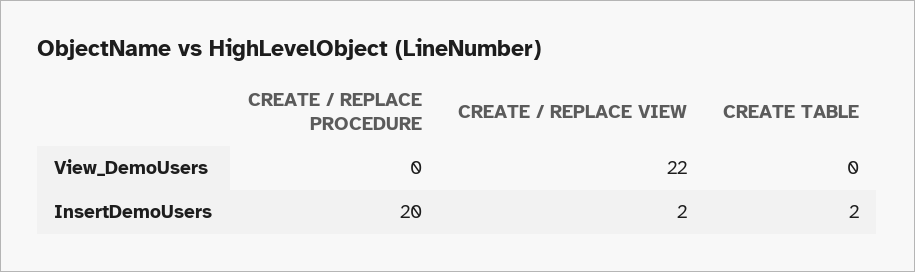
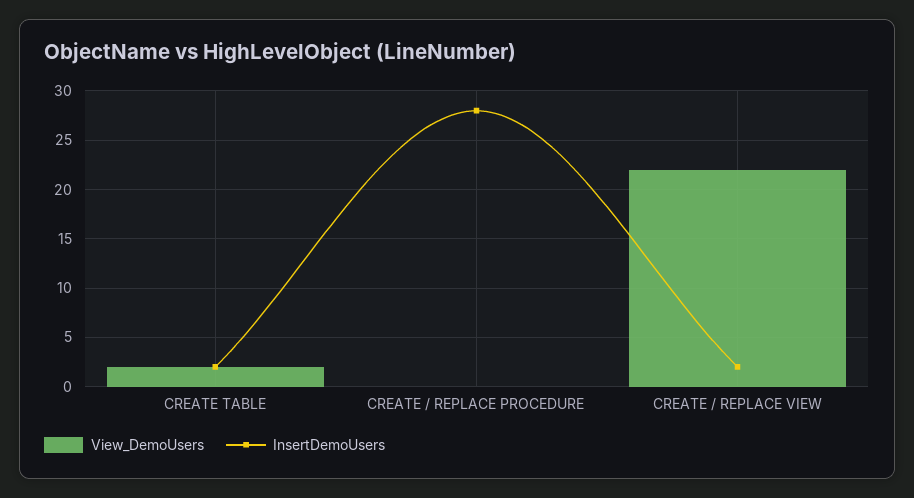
  {
    "View_DemoUsers": {
      "CREATE / REPLACE PROCEDURE": 0,
      "CREATE / REPLACE VIEW": 22,
-     "CREATE TABLE": 0
+     "CREATE TABLE": 2
    },
    "InsertDemoUsers": {
-     "CREATE / REPLACE PROCEDURE": 20,
+     "CREATE / REPLACE PROCEDURE": 28,
      "CREATE / REPLACE VIEW": 2,
      "CREATE TABLE": 2
    }
  }

